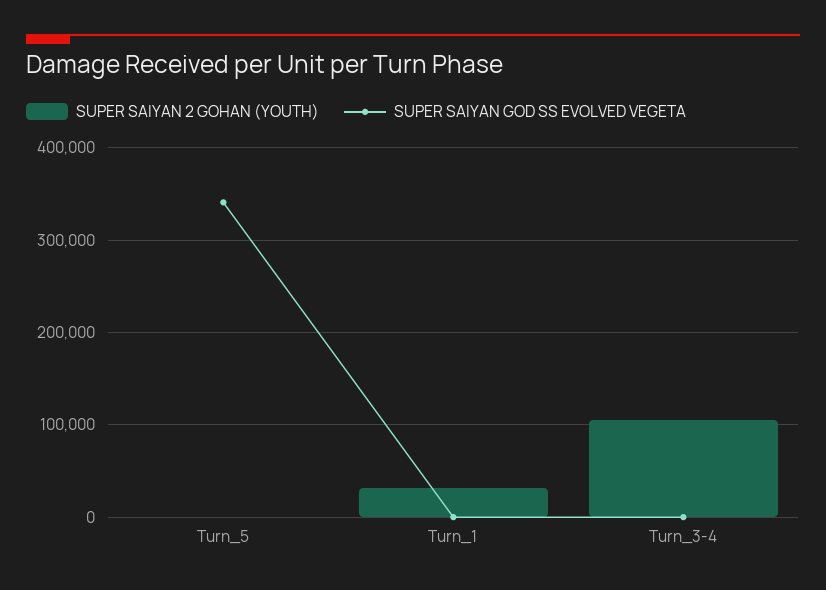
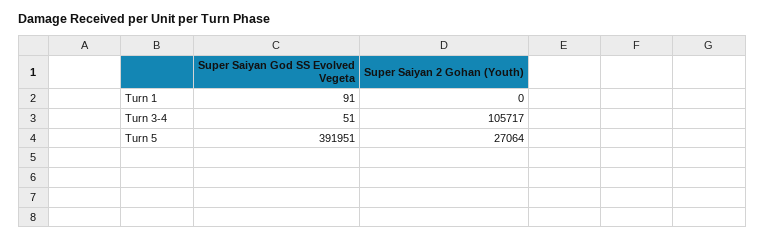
  {
    "SUPER SAIYAN 2 GOHAN (YOUTH)": {
-     "Turn_5": 0,
+     "Turn_5": 27064,
-     "Turn_1": 30000,
+     "Turn_1": 0,
      "Turn_3-4": 105717
    },
    "SUPER SAIYAN GOD SS EVOLVED VEGETA": {
-     "Turn_5": 340000,
+     "Turn_5": 391951,
      "Turn_1": 91,
      "Turn_3-4": 51
    }
  }

